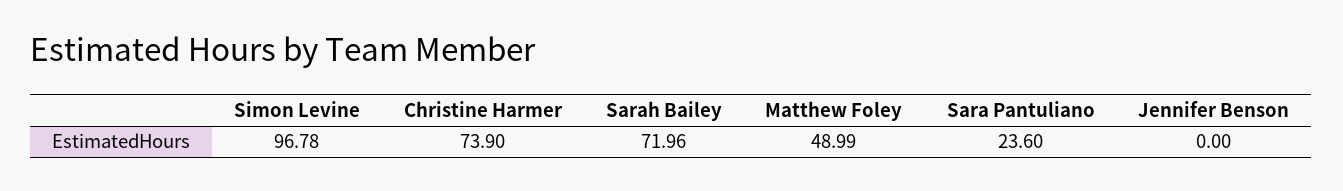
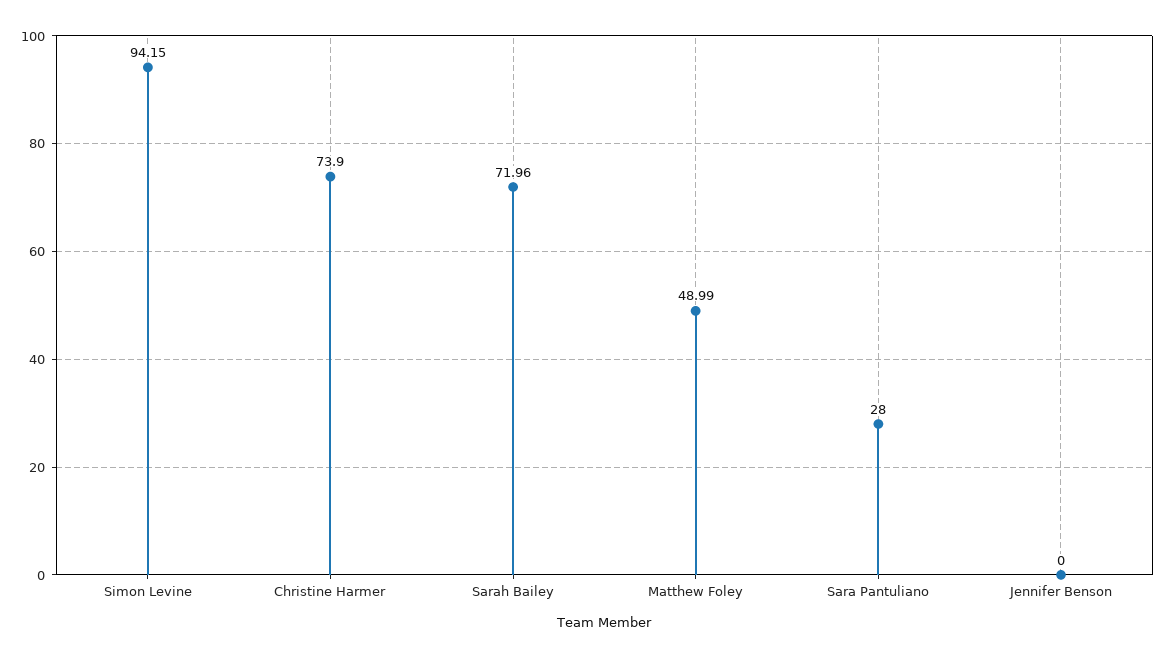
  {
-   "Simon Levine": 96.78,
+   "Simon Levine": 94.15,
    "Christine Harmer": 73.9,
    "Sarah Bailey": 71.96,
    "Matthew Foley": 48.99,
-   "Sara Pantuliano": 23.6,
+   "Sara Pantuliano": 28,
    "Jennifer Benson": 0
  }

